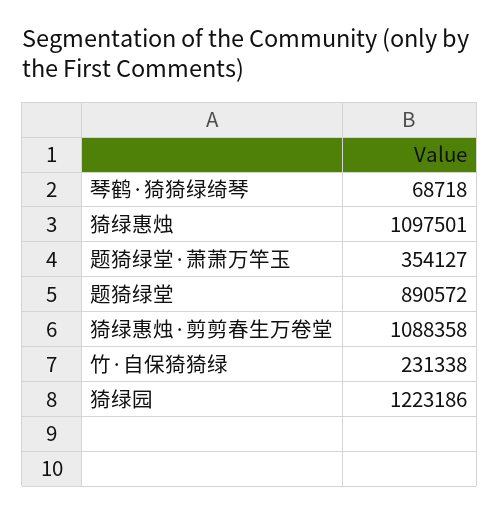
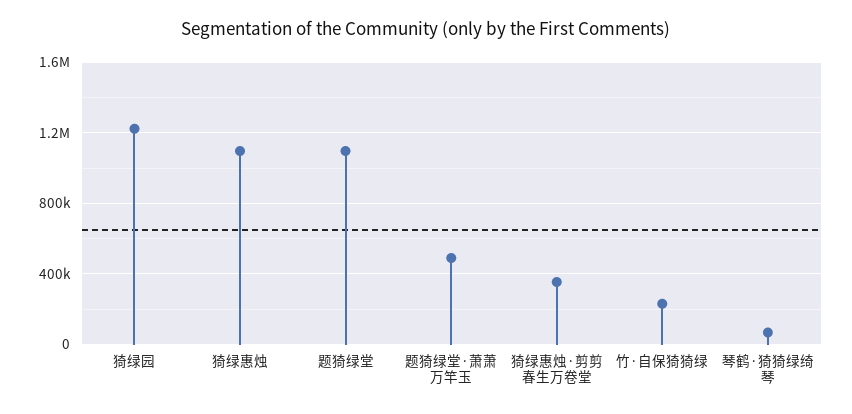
  {
    "琴鹤·猗猗绿绮琴": 68718,
    "猗绿惠烛": 1097501,
-   "题猗绿堂·萧萧万竿玉": 354127,
+   "题猗绿堂·萧萧万竿玉": 500000,
-   "题猗绿堂": 890572,
+   "题猗绿堂": 1100000,
-   "猗绿惠烛·剪剪春生万卷堂": 1088358,
+   "猗绿惠烛·剪剪春生万卷堂": 350000,
    "竹·自保猗猗绿": 231338,
    "猗绿园": 1223186
  }

